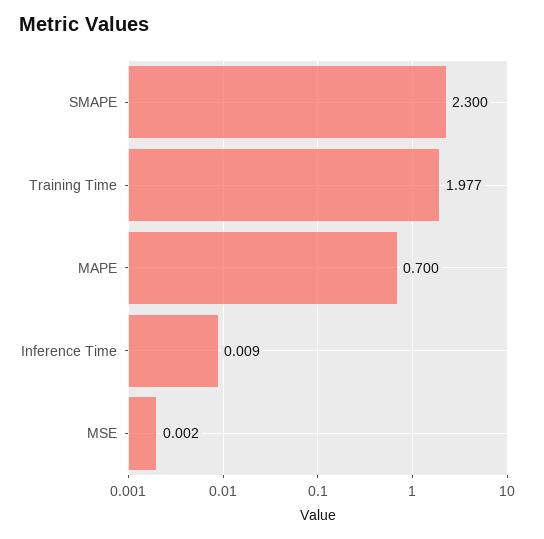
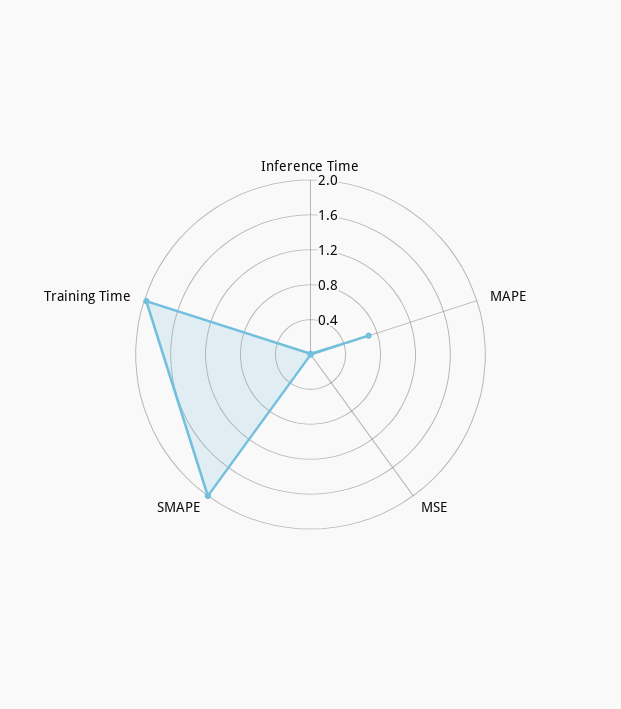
  {
-   "SMAPE": 2.3,
+   "SMAPE": 2,
    "Training Time": 1.977,
    "MAPE": 0.7,
    "Inference Time": 0.009,
    "MSE": 0.002
  }

